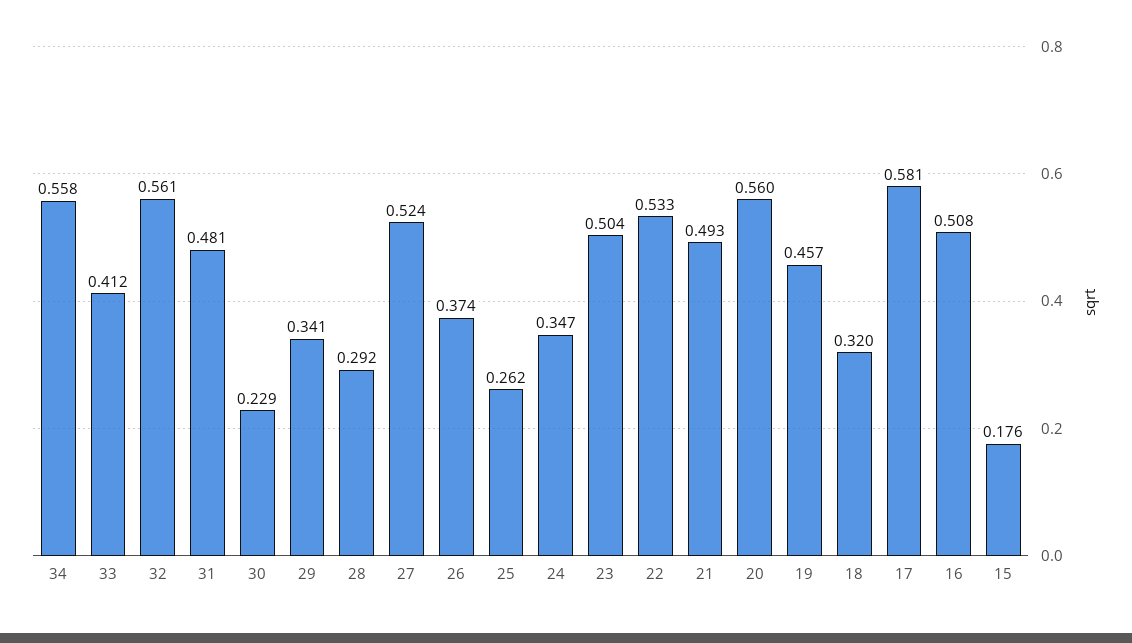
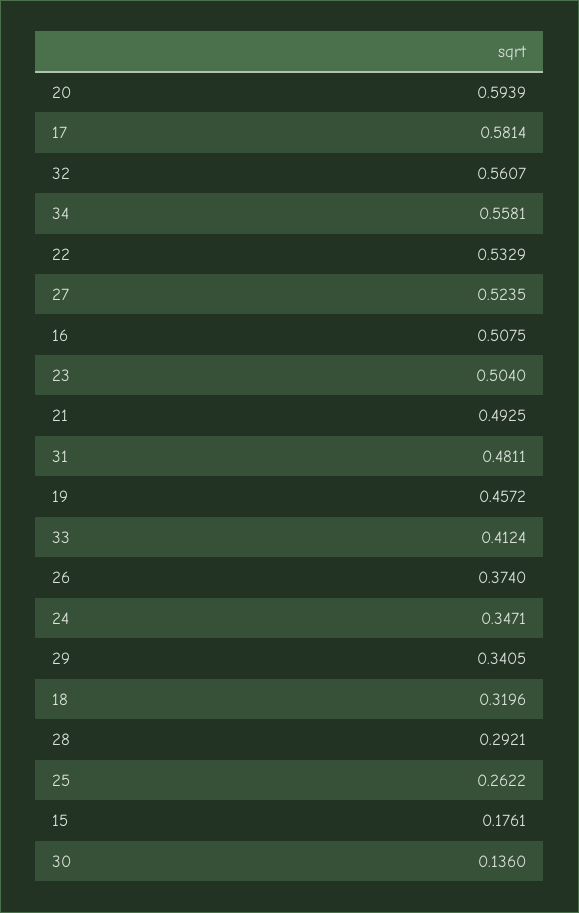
  {
    "34": 0.5581,
    "33": 0.4124,
    "32": 0.5607,
    "31": 0.4811,
-   "30": 0.229,
+   "30": 0.136,
    "29": 0.3405,
    "28": 0.2921,
    "27": 0.5235,
    "26": 0.374,
    "25": 0.2622,
    "24": 0.3471,
    "23": 0.504,
    "22": 0.5329,
    "21": 0.4925,
-   "20": 0.56,
+   "20": 0.5939,
    "19": 0.4572,
    "18": 0.3196,
    "17": 0.5814,
    "16": 0.5075,
    "15": 0.1761
  }

